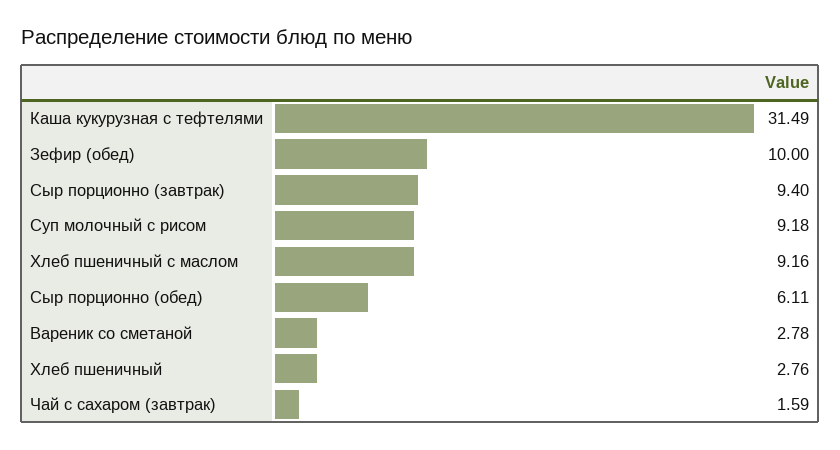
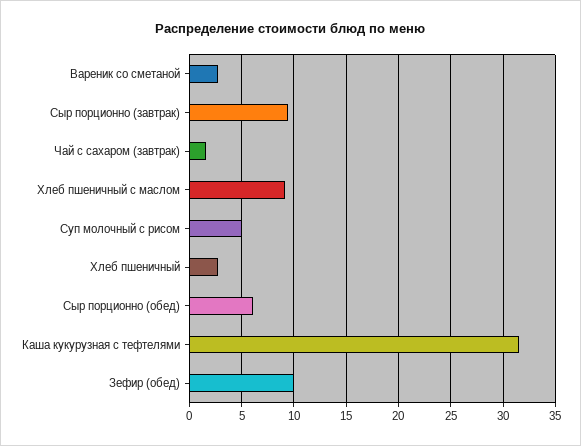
  {
    "Каша кукурузная с тефтелями": 31.49,
    "Зефир (обед)": 10,
    "Сыр порционно (завтрак)": 9.4,
-   "Суп молочный с рисом": 9.18,
+   "Суп молочный с рисом": 5,
    "Хлеб пшеничный с маслом": 9.16,
    "Сыр порционно (обед)": 6.11,
    "Вареник со сметаной": 2.78,
    "Хлеб пшеничный": 2.76,
    "Чай с сахаром (завтрак)": 1.59
  }

